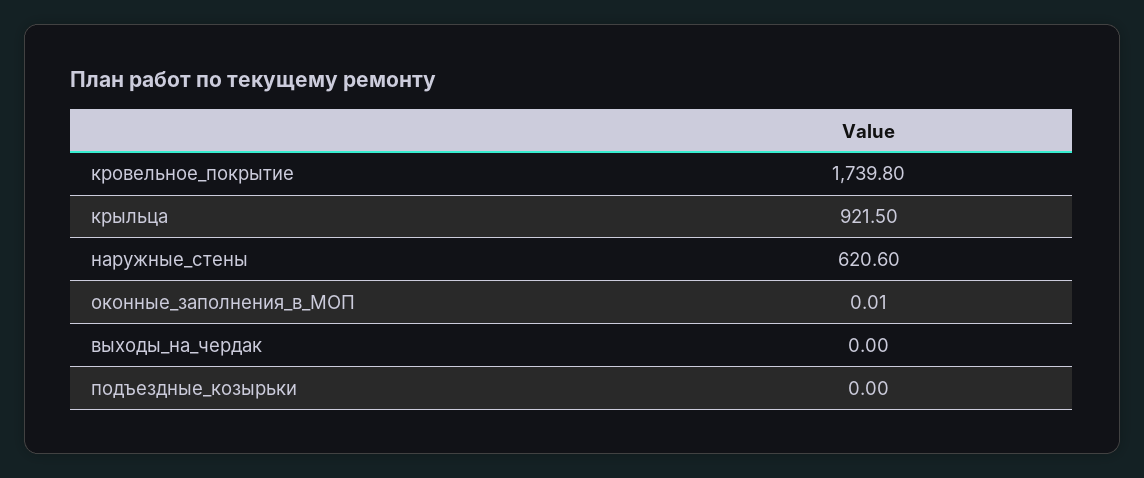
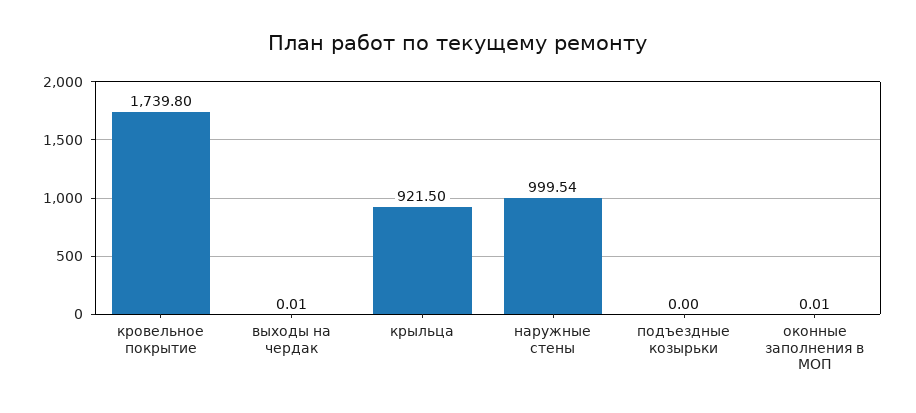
  {
    "кровельное_покрытие": 1739.8,
    "крыльца": 921.5,
-   "наружные_стены": 620.6,
+   "наружные_стены": 999.54,
    "оконные_заполнения_в_МОП": 0.01,
-   "выходы_на_чердак": 0,
+   "выходы_на_чердак": 0.01,
    "подъездные_козырьки": 0
  }

